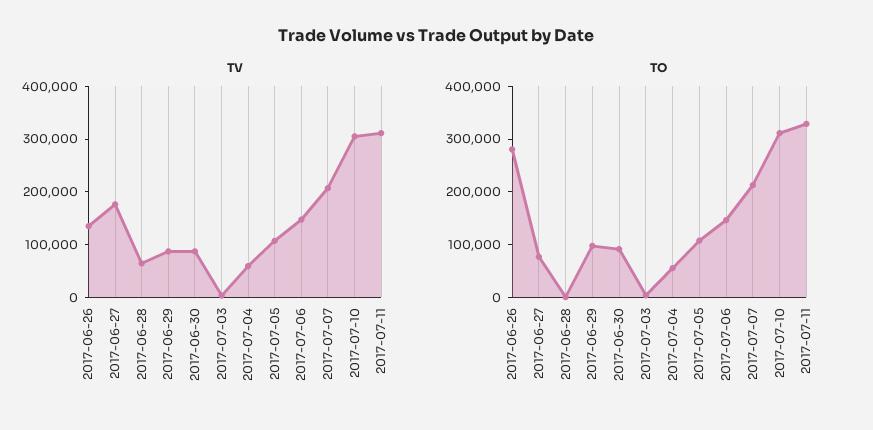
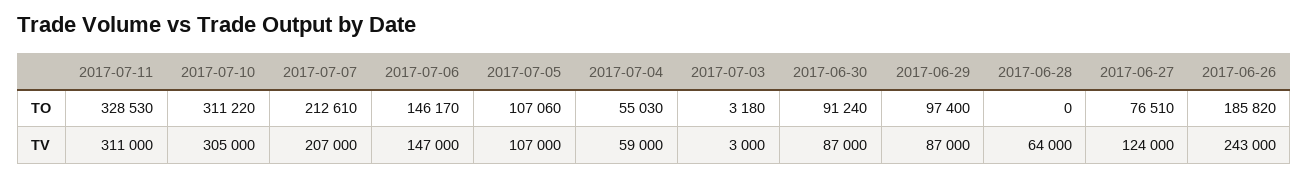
  {
    "TV": {
-     "2017-06-26": 140000,
+     "2017-06-26": 243000,
-     "2017-06-27": 180000,
+     "2017-06-27": 124000,
      "2017-06-28": 64000,
      "2017-06-29": 87000,
      "2017-06-30": 87000,
      "2017-07-03": 3000,
      "2017-07-04": 59000,
      "2017-07-05": 107000,
      "2017-07-06": 147000,
      "2017-07-07": 207000,
      "2017-07-10": 305000,
      "2017-07-11": 311000
    },
    "TO": {
-     "2017-06-26": 280000,
+     "2017-06-26": 185820,
      "2017-06-27": 76510,
      "2017-06-28": 0,
      "2017-06-29": 97400,
      "2017-06-30": 91240,
      "2017-07-03": 3180,
      "2017-07-04": 55030,
      "2017-07-05": 107060,
      "2017-07-06": 146170,
      "2017-07-07": 212610,
      "2017-07-10": 311220,
      "2017-07-11": 328530
    }
  }

